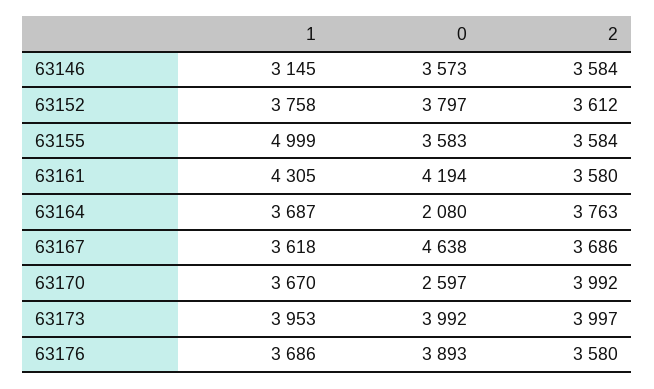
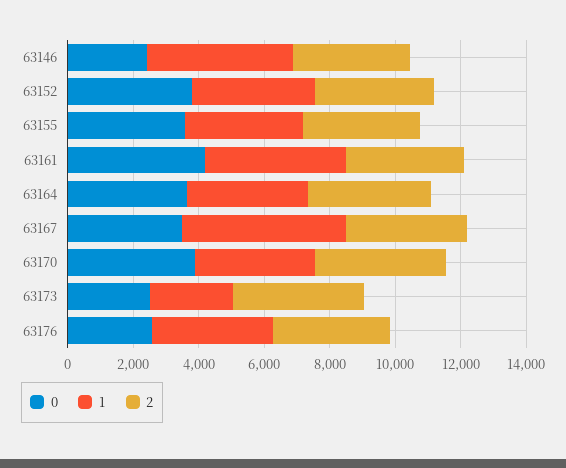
  {
    "1": {
-     "63146": 3145,
+     "63146": 4500,
      "63152": 3758,
-     "63155": 4999,
+     "63155": 3500,
      "63161": 4305,
      "63164": 3687,
-     "63167": 3618,
+     "63167": 5000,
      "63170": 3670,
-     "63173": 3953,
+     "63173": 2500,
      "63176": 3686
    },
    "0": {
-     "63146": 3573,
+     "63146": 2500,
      "63152": 3797,
      "63155": 3583,
      "63161": 4194,
-     "63164": 2080,
+     "63164": 3500,
-     "63167": 4638,
+     "63167": 3500,
-     "63170": 2597,
+     "63170": 4000,
-     "63173": 3992,
+     "63173": 2500,
-     "63176": 3893
+     "63176": 2500
    },
    "2": {
      "63146": 3584,
      "63152": 3612,
      "63155": 3584,
      "63161": 3580,
      "63164": 3763,
      "63167": 3686,
      "63170": 3992,
      "63173": 3997,
      "63176": 3580
    }
  }

